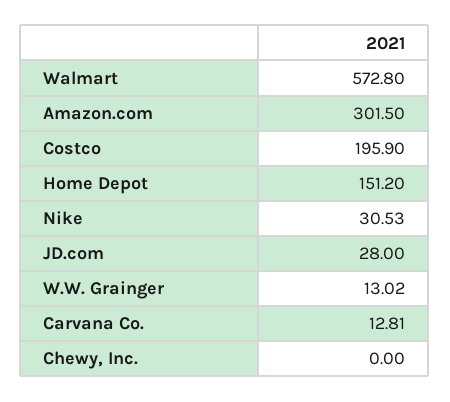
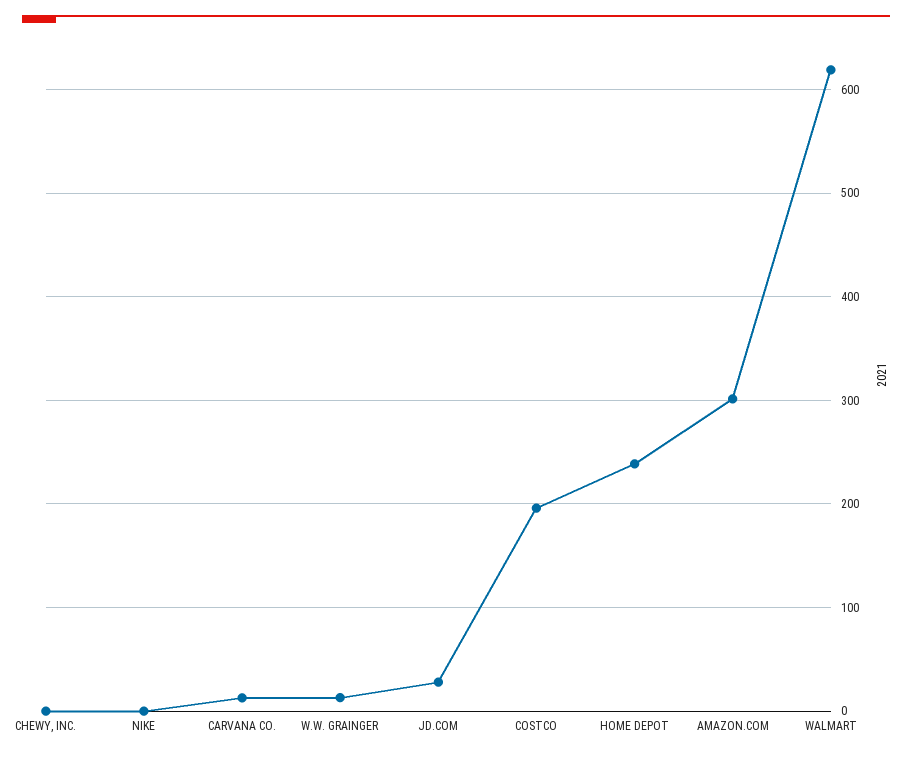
  {
-   "Walmart": 572.8,
+   "Walmart": 620,
    "Amazon.com": 301.5,
    "Costco": 195.9,
-   "Home Depot": 151.2,
+   "Home Depot": 240,
-   "Nike": 30.53,
+   "Nike": 0,
    "JD.com": 28,
    "W.W. Grainger": 13.02,
    "Carvana Co.": 12.81,
    "Chewy, Inc.": 0
  }

